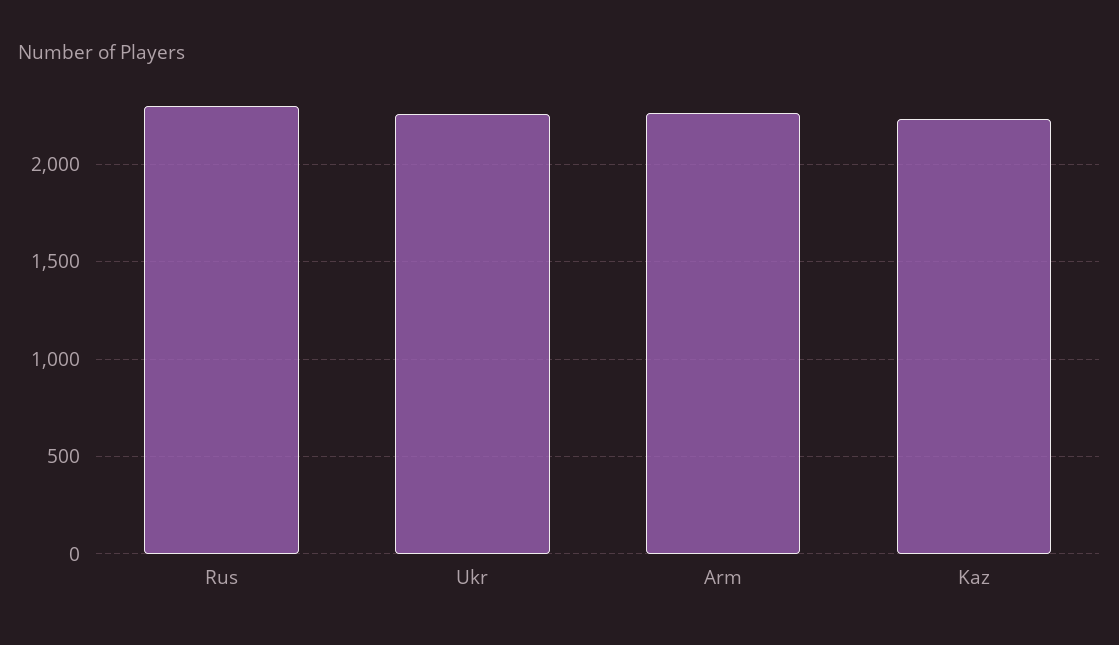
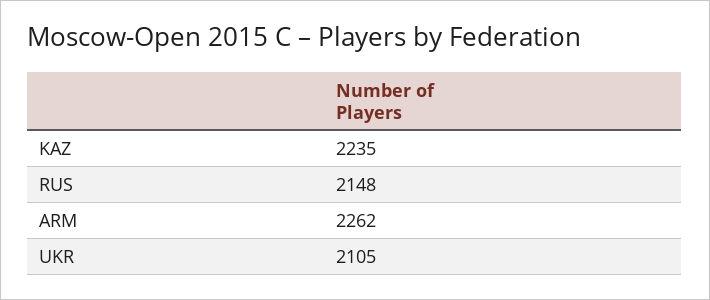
  {
-   "Rus": 2300,
+   "Rus": 2148,
-   "Ukr": 2250,
+   "Ukr": 2105,
    "Arm": 2262,
    "Kaz": 2235
  }

